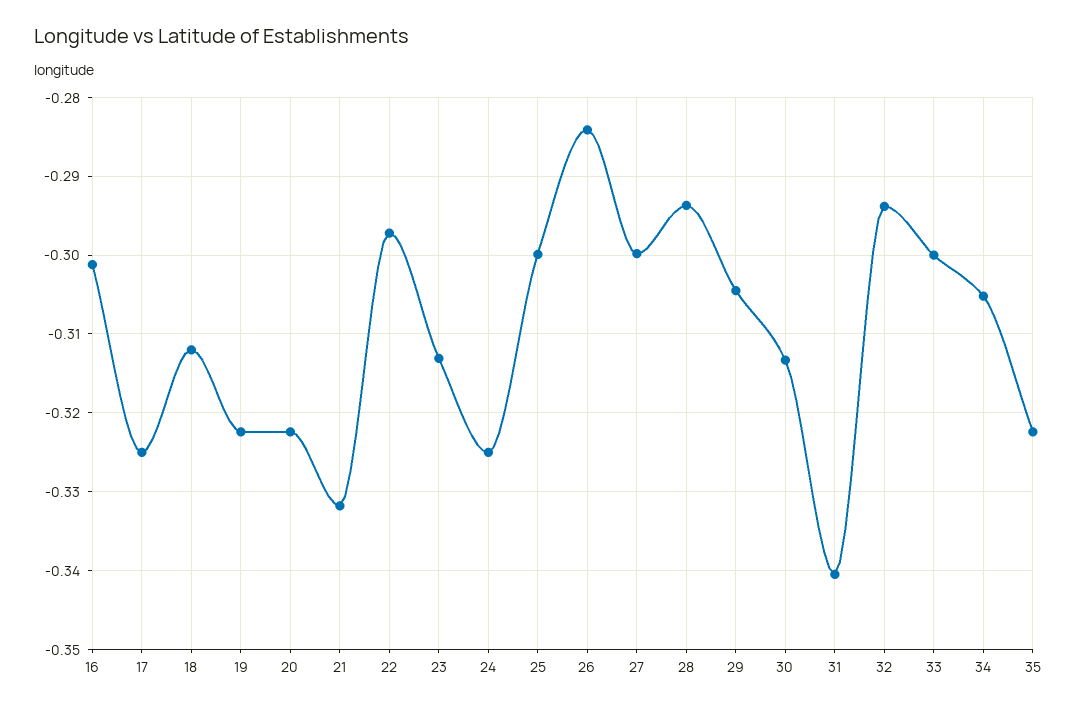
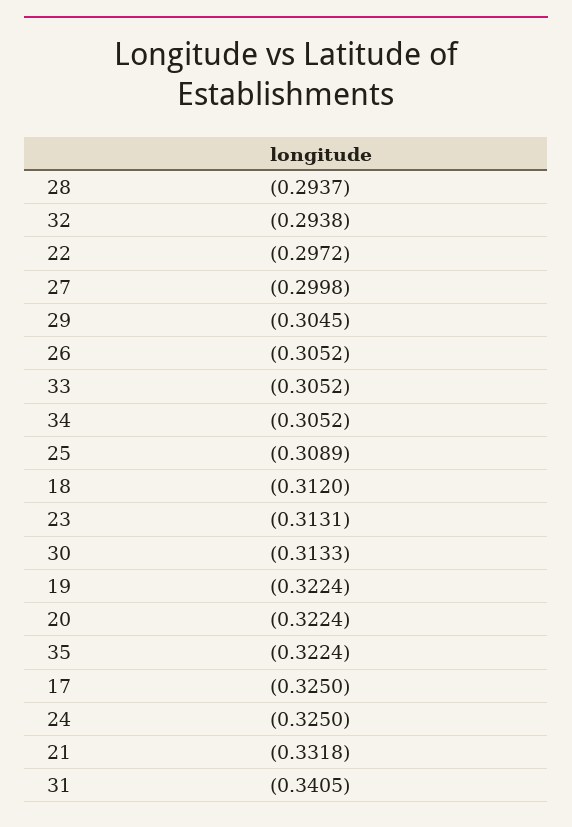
  {
-   "16": -0.301,
    "17": -0.325,
    "18": -0.312,
    "19": -0.3224,
    "20": -0.3224,
    "21": -0.3318,
    "22": -0.2972,
    "23": -0.3131,
    "24": -0.325,
-   "25": -0.3,
+   "25": -0.3089,
-   "26": -0.284,
+   "26": -0.3052,
    "27": -0.2998,
    "28": -0.2937,
    "29": -0.3045,
    "30": -0.3133,
    "31": -0.3405,
    "32": -0.2938,
-   "33": -0.3,
+   "33": -0.3052,
    "34": -0.3052,
    "35": -0.3224
  }

